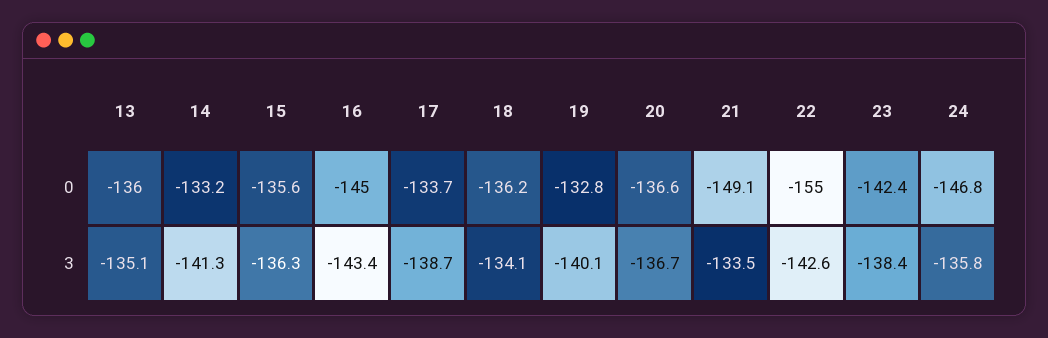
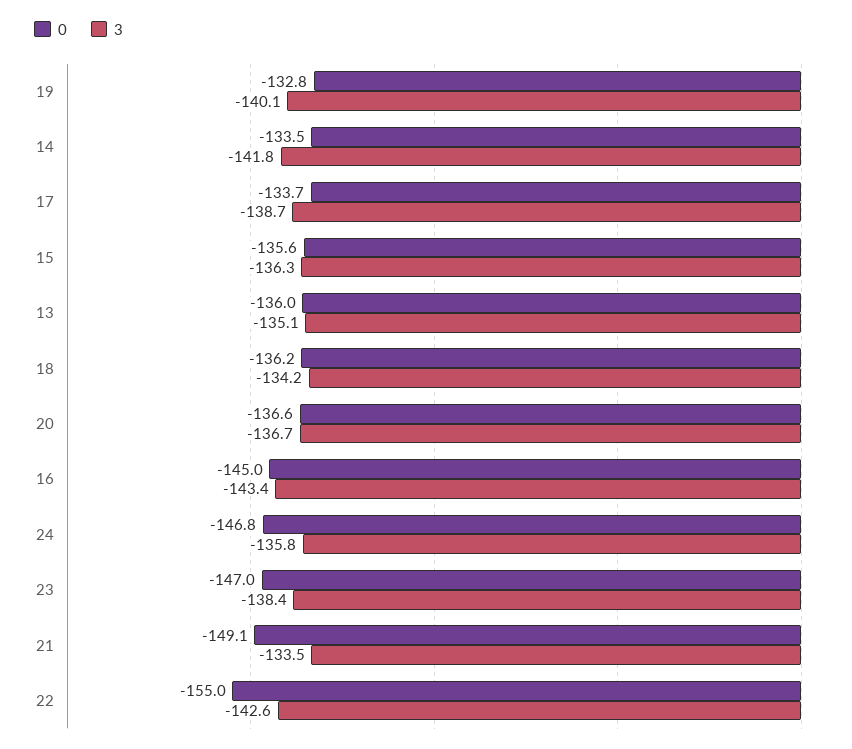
  {
    "0": {
      "13": -136,
-     "14": -133.2,
+     "14": -133.5,
      "15": -135.6,
      "16": -145,
      "17": -133.7,
      "18": -136.2,
      "19": -132.8,
      "20": -136.6,
      "21": -149.1,
      "22": -155,
-     "23": -142.4,
+     "23": -147,
      "24": -146.8
    },
    "3": {
      "13": -135.1,
-     "14": -141.3,
+     "14": -141.8,
      "15": -136.3,
      "16": -143.4,
      "17": -138.7,
-     "18": -134.1,
+     "18": -134.2,
      "19": -140.1,
      "20": -136.7,
      "21": -133.5,
      "22": -142.6,
      "23": -138.4,
      "24": -135.8
    }
  }

